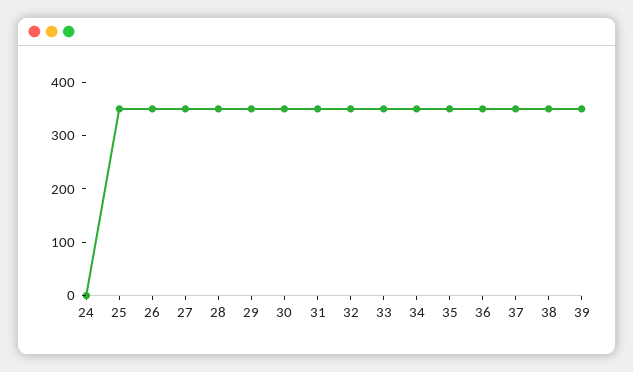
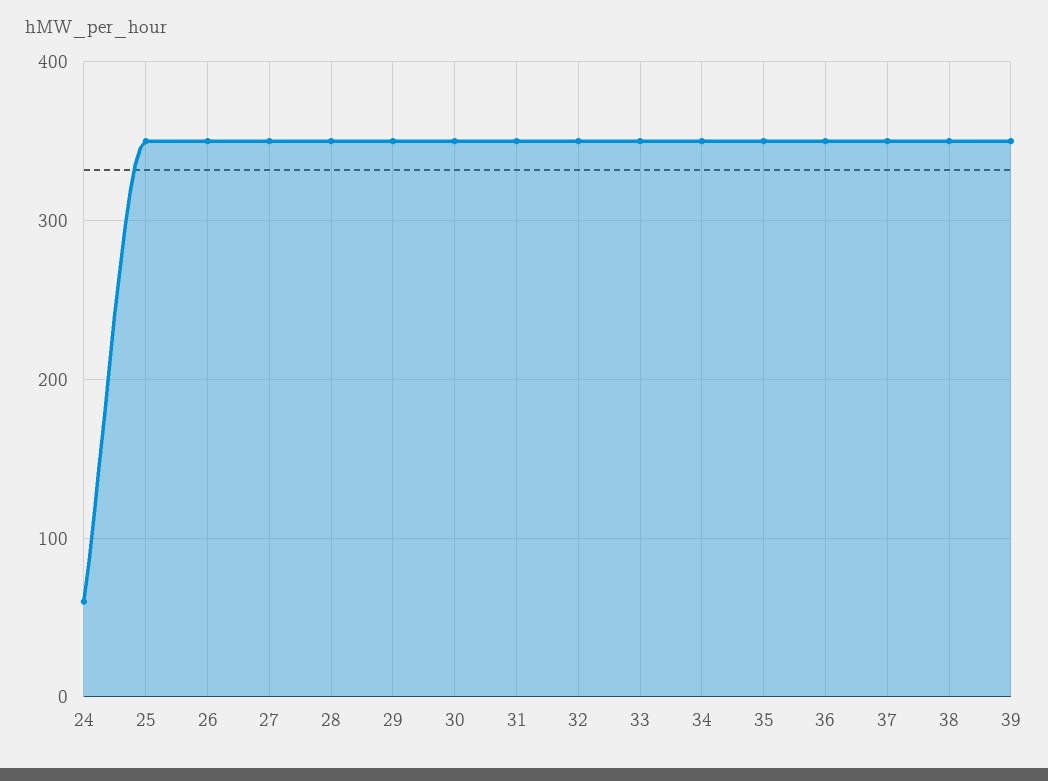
  {
-   "24": 0,
+   "24": 60,
    "25": 350,
    "26": 350,
    "27": 350,
    "28": 350,
    "29": 350,
    "30": 350,
    "31": 350,
    "32": 350,
    "33": 350,
    "34": 350,
    "35": 350,
    "36": 350,
    "37": 350,
    "38": 350,
    "39": 350
  }

